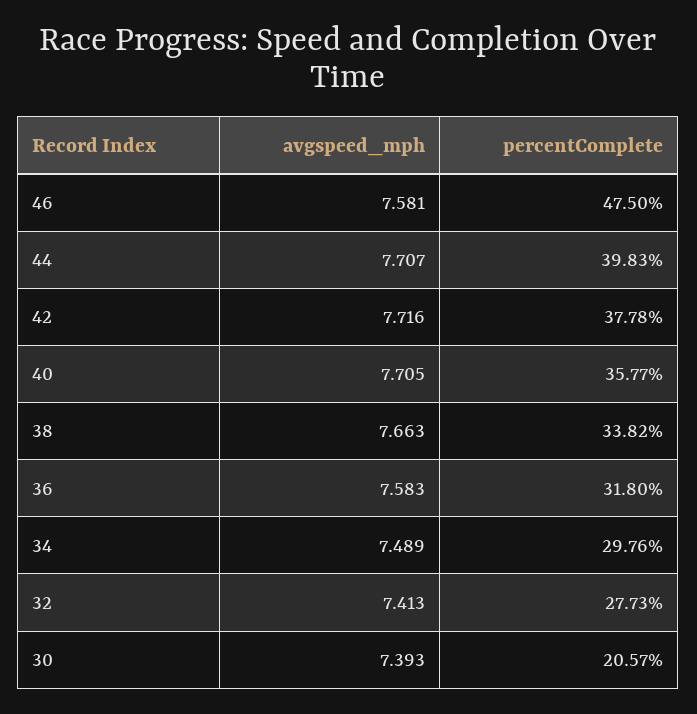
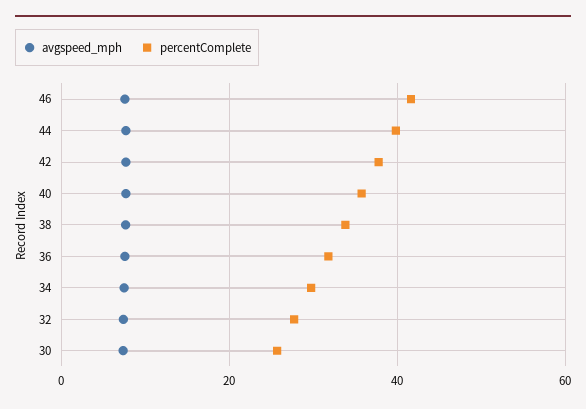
  {
    "avgspeed_mph": {
      "46": 7.581,
      "44": 7.707,
      "42": 7.716,
      "40": 7.705,
      "38": 7.663,
      "36": 7.583,
      "34": 7.489,
      "32": 7.413,
      "30": 7.393
    },
    "percentComplete": {
-     "46": 47.5,
+     "46": 42,
      "44": 39.83,
      "42": 37.78,
      "40": 35.77,
      "38": 33.82,
      "36": 31.8,
      "34": 29.76,
      "32": 27.73,
-     "30": 20.57
+     "30": 26
    }
  }

